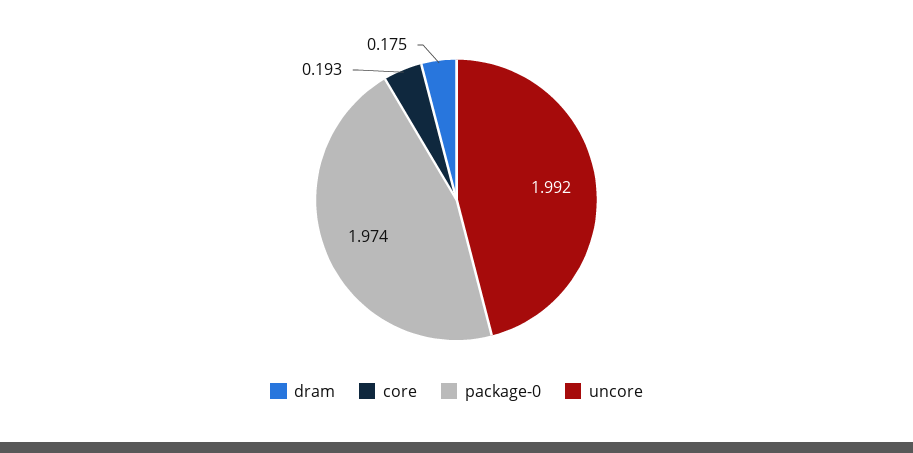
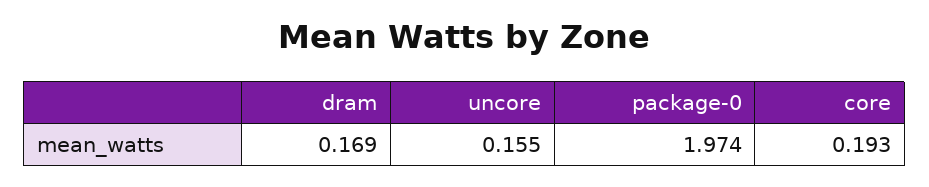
  {
-   "dram": 0.175,
+   "dram": 0.169,
    "core": 0.193,
    "package-0": 1.974,
-   "uncore": 1.992
+   "uncore": 0.155
  }

